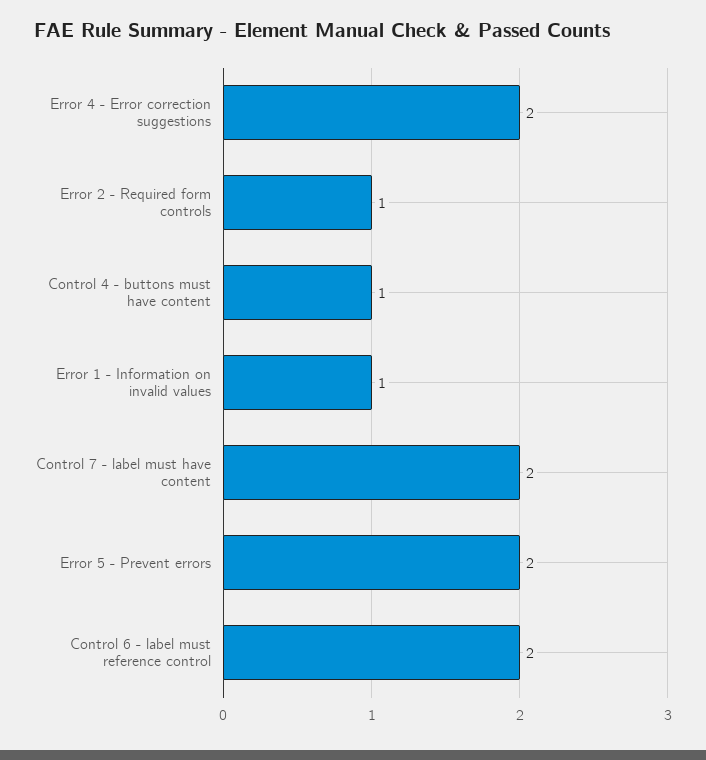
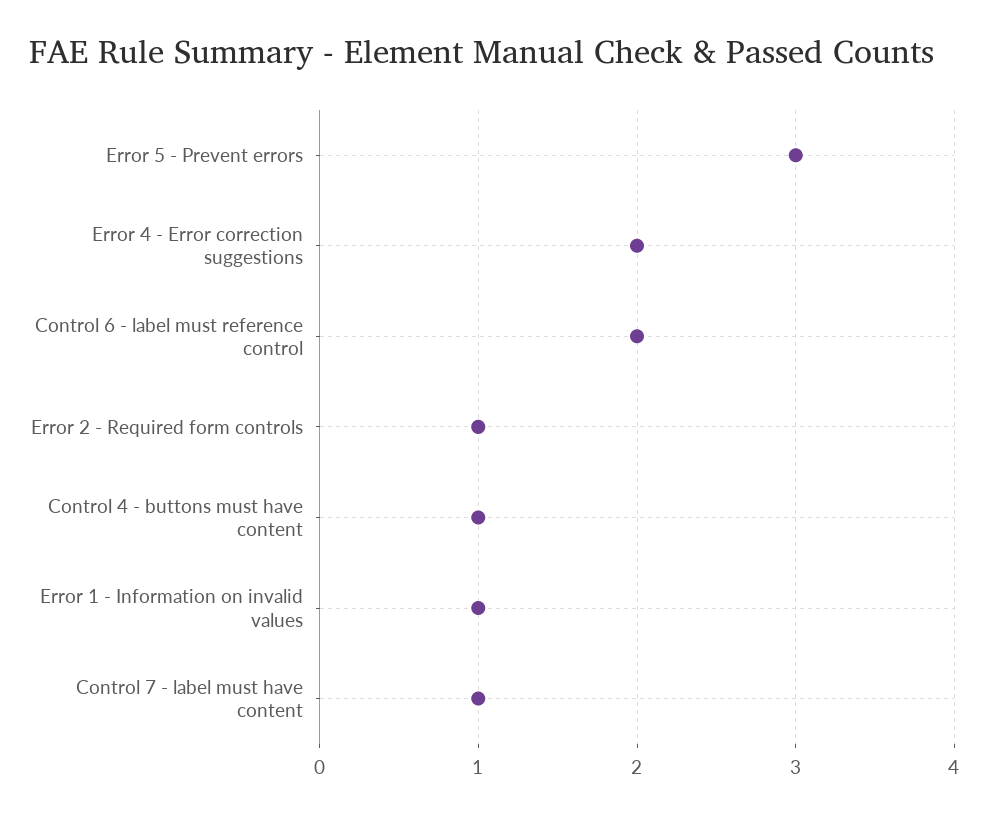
  {
    "Error 4 - Error correction suggestions": 2,
    "Error 2 - Required form controls": 1,
    "Control 4 - buttons must have content": 1,
    "Error 1 - Information on invalid values": 1,
-   "Control 7 - label must have content": 2,
+   "Control 7 - label must have content": 1,
-   "Error 5 - Prevent errors": 2,
+   "Error 5 - Prevent errors": 3,
    "Control 6 - label must reference control": 2
  }

